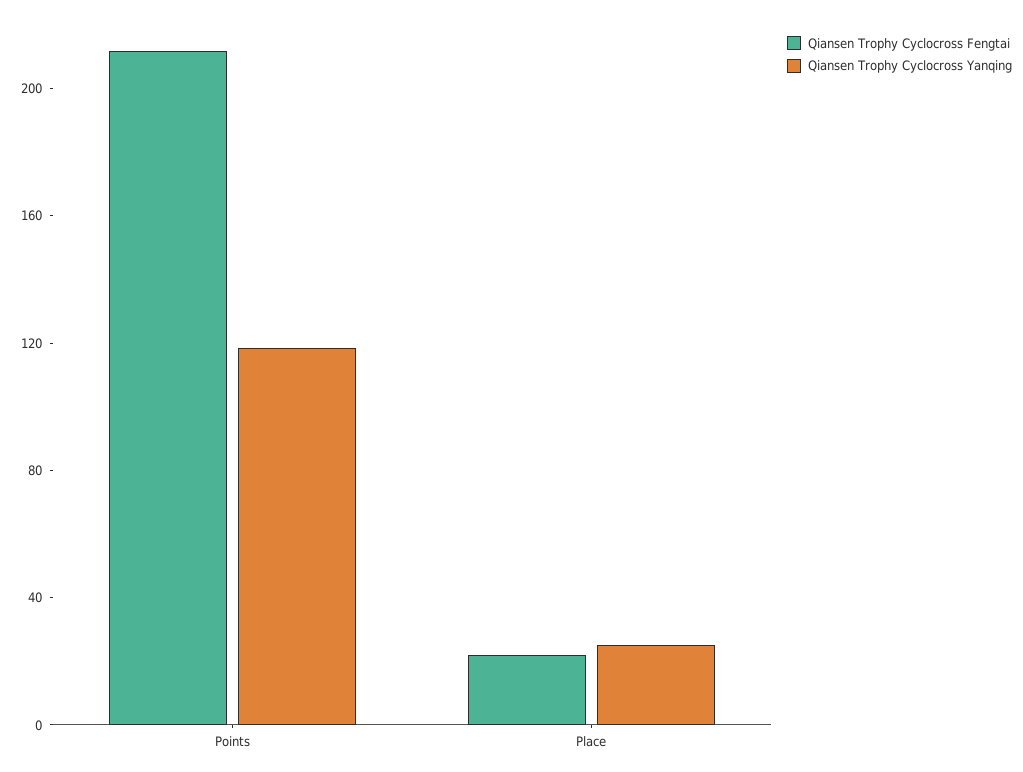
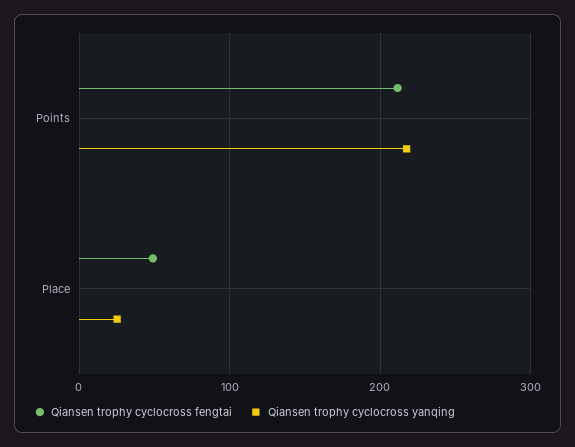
  {
    "Qiansen Trophy Cyclocross Fengtai": {
      "Points": 210,
-     "Place": 20
+     "Place": 50
    },
    "Qiansen Trophy Cyclocross Yanqing": {
-     "Points": 120,
+     "Points": 220,
      "Place": 30
    }
  }

